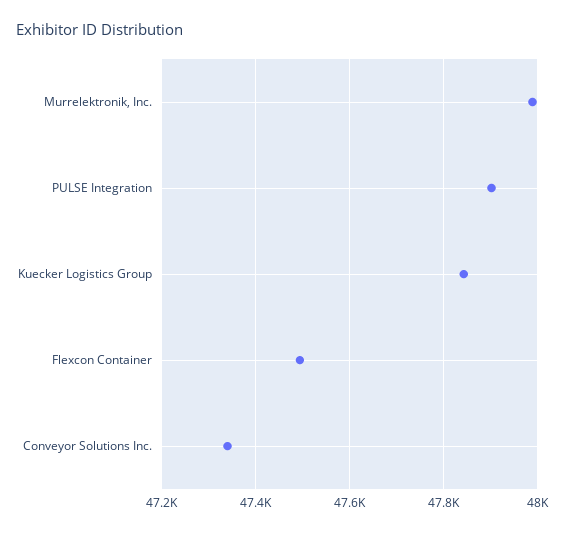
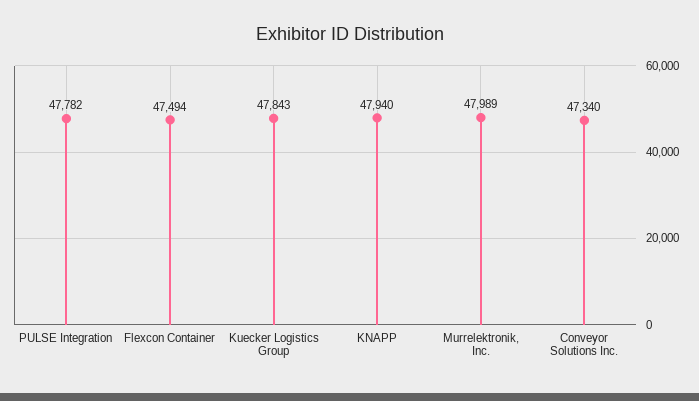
  {
    "Murrelektronik, Inc.": 47989,
-   "PULSE Integration": 47900,
+   "PULSE Integration": 47782,
    "Kuecker Logistics Group": 47843,
    "Flexcon Container": 47494,
-   "Conveyor Solutions Inc.": 47340
+   "Conveyor Solutions Inc.": 47340,
+   "KNAPP": 47940
  }

